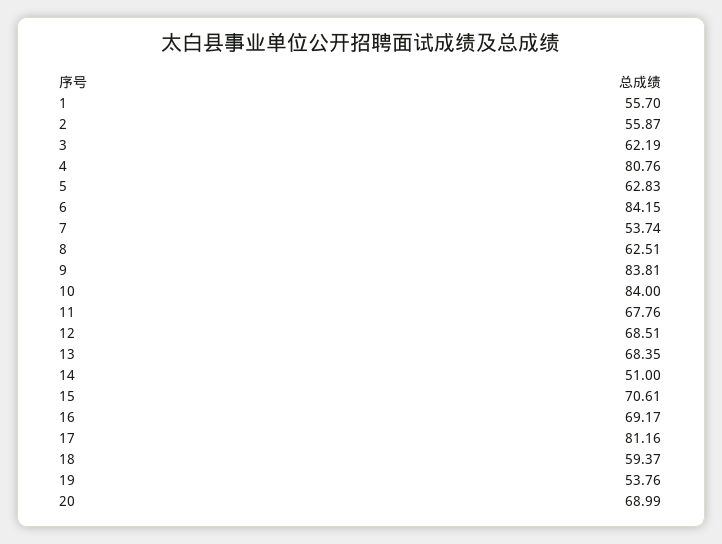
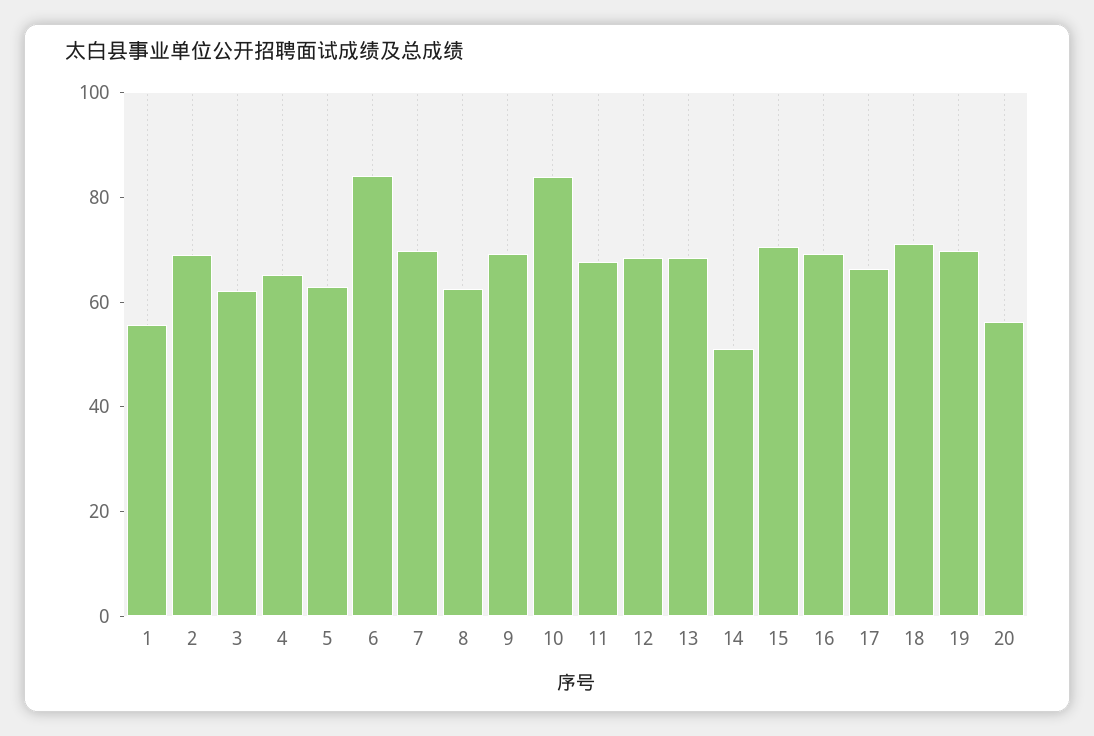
  {
    "1": 55.7,
-   "2": 55.87,
+   "2": 70,
    "3": 62.19,
-   "4": 80.76,
+   "4": 65,
    "5": 62.83,
    "6": 84.15,
-   "7": 53.74,
+   "7": 70,
    "8": 62.51,
-   "9": 83.81,
+   "9": 70,
    "10": 84,
    "11": 67.76,
    "12": 68.51,
    "13": 68.35,
    "14": 51,
    "15": 70.61,
    "16": 69.17,
-   "17": 81.16,
+   "17": 65,
-   "18": 59.37,
+   "18": 70,
-   "19": 53.76,
+   "19": 70,
-   "20": 68.99
+   "20": 55
  }

